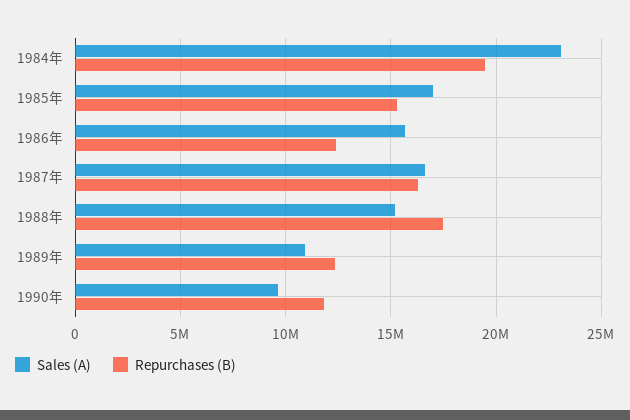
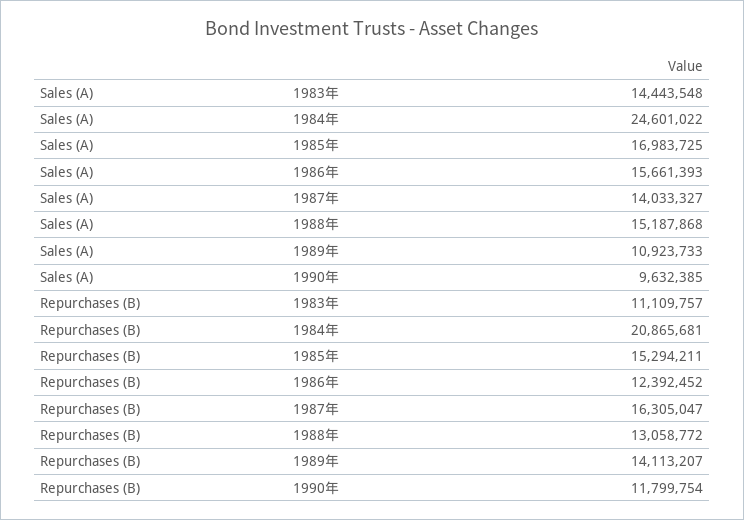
  {
    "Sales (A)": {
-     "1984年": 23000000,
+     "1984年": 24601022,
      "1985年": 16983725,
      "1986年": 15661393,
-     "1987年": 16500000,
+     "1987年": 14033327,
      "1988年": 15187868,
      "1989年": 10923733,
-     "1990年": 9632385
+     "1990年": 9632385,
+     "1983年": 14443548
    },
    "Repurchases (B)": {
-     "1984年": 19500000,
+     "1984年": 20865681,
      "1985年": 15294211,
      "1986年": 12392452,
      "1987年": 16305047,
-     "1988年": 17500000,
+     "1988年": 13058772,
-     "1989年": 12500000,
+     "1989年": 14113207,
-     "1990年": 11799754
+     "1990年": 11799754,
+     "1983年": 11109757
    }
  }

